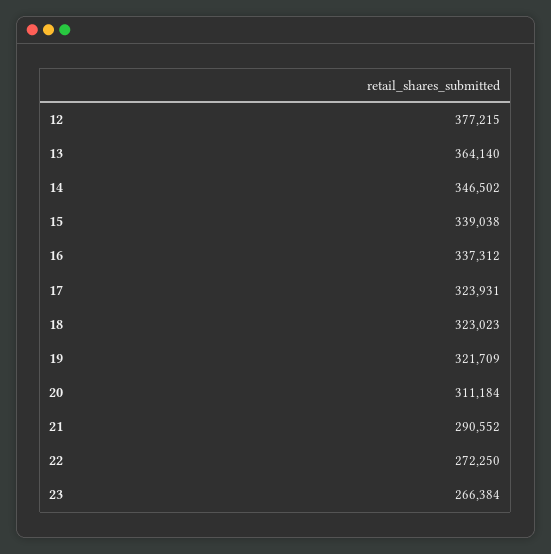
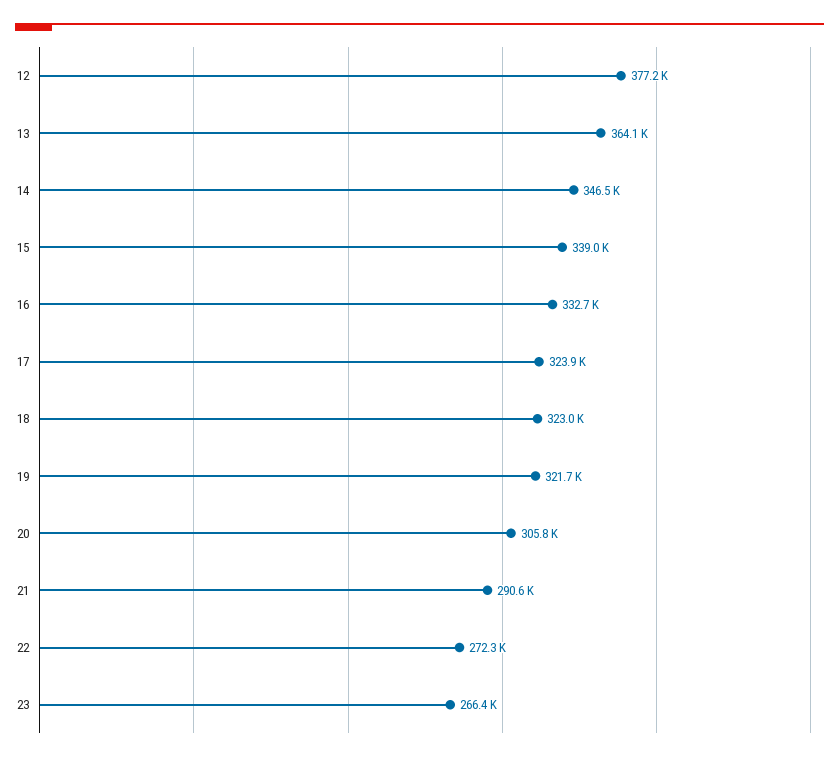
  {
    "12": 377215,
    "13": 364140,
    "14": 346502,
    "15": 339038,
-   "16": 337312,
+   "16": 332700,
    "17": 323931,
    "18": 323023,
    "19": 321709,
-   "20": 311184,
+   "20": 305800,
    "21": 290552,
    "22": 272250,
    "23": 266384
  }

